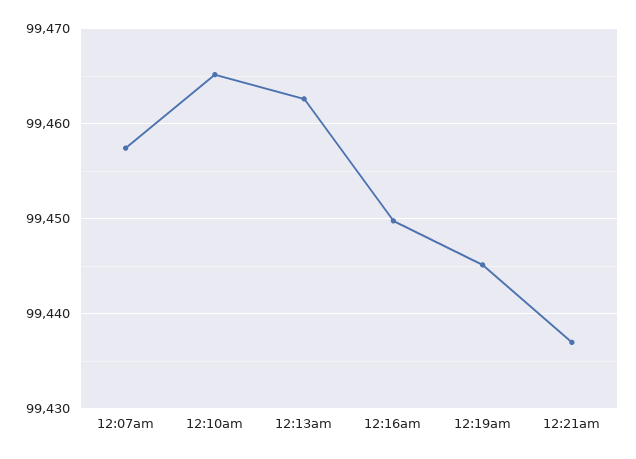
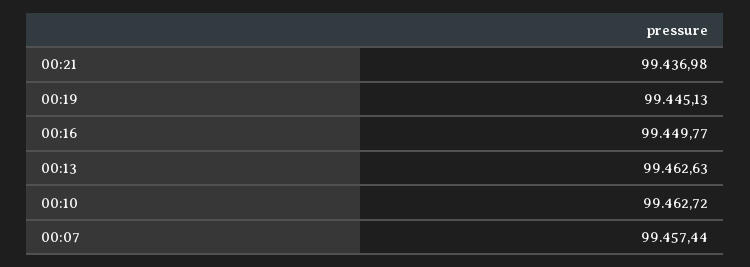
  {
    "12:07am": 99457.44,
-   "12:10am": 99465,
+   "12:10am": 99462.72,
    "12:13am": 99462.63,
    "12:16am": 99449.77,
    "12:19am": 99445.13,
    "12:21am": 99436.98
  }

